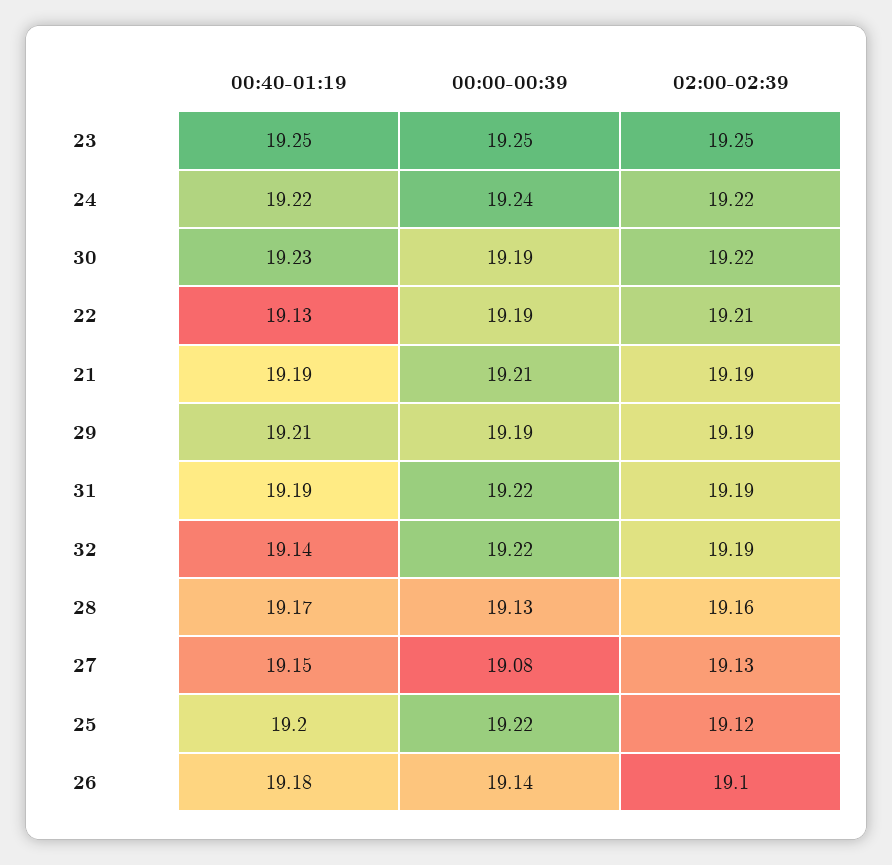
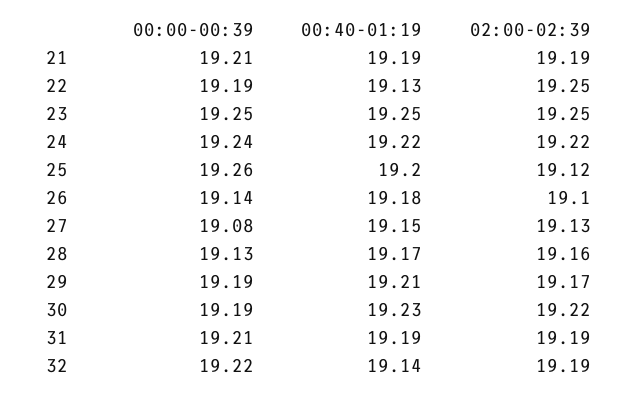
  {
    "00:40-01:19": {
      "23": 19.25,
      "24": 19.22,
      "30": 19.23,
      "22": 19.13,
      "21": 19.19,
      "29": 19.21,
      "31": 19.19,
      "32": 19.14,
      "28": 19.17,
      "27": 19.15,
      "25": 19.2,
      "26": 19.18
    },
    "00:00-00:39": {
      "23": 19.25,
      "24": 19.24,
      "30": 19.19,
      "22": 19.19,
      "21": 19.21,
      "29": 19.19,
-     "31": 19.22,
+     "31": 19.21,
      "32": 19.22,
      "28": 19.13,
      "27": 19.08,
-     "25": 19.22,
+     "25": 19.26,
      "26": 19.14
    },
    "02:00-02:39": {
      "23": 19.25,
      "24": 19.22,
      "30": 19.22,
-     "22": 19.21,
+     "22": 19.25,
      "21": 19.19,
-     "29": 19.19,
+     "29": 19.17,
      "31": 19.19,
      "32": 19.19,
      "28": 19.16,
      "27": 19.13,
      "25": 19.12,
      "26": 19.1
    }
  }

